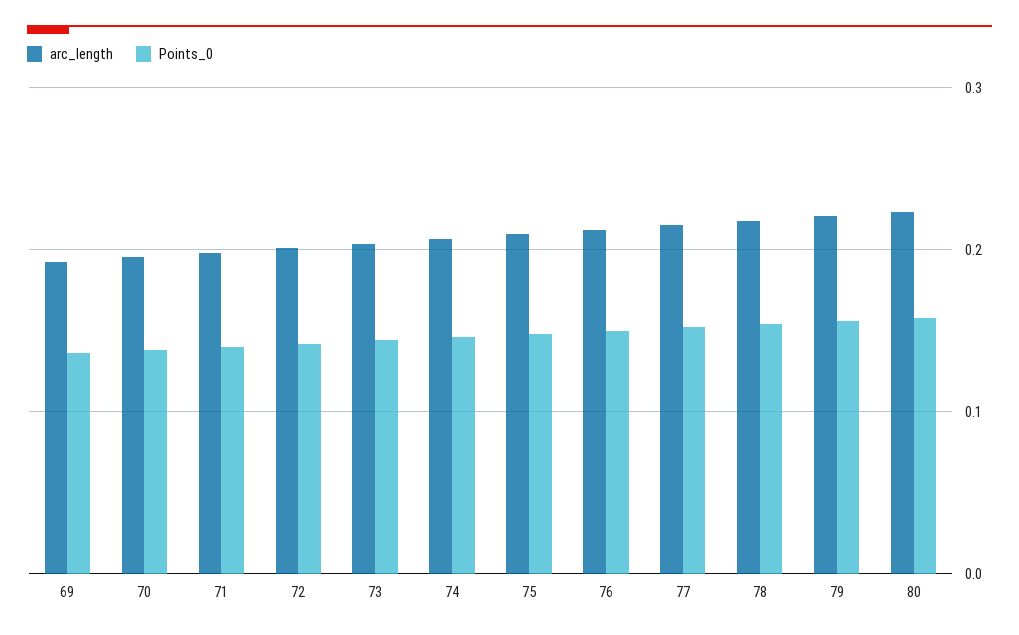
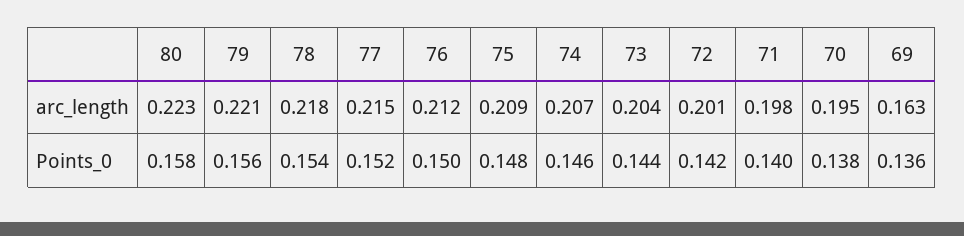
  {
    "arc_length": {
-     "69": 0.19,
+     "69": 0.163,
      "70": 0.195,
      "71": 0.198,
      "72": 0.201,
      "73": 0.204,
      "74": 0.207,
      "75": 0.209,
      "76": 0.212,
      "77": 0.215,
      "78": 0.218,
      "79": 0.221,
      "80": 0.223
    },
    "Points_0": {
      "69": 0.136,
      "70": 0.138,
      "71": 0.14,
      "72": 0.142,
      "73": 0.144,
      "74": 0.146,
      "75": 0.148,
      "76": 0.15,
      "77": 0.152,
      "78": 0.154,
      "79": 0.156,
      "80": 0.158
    }
  }

